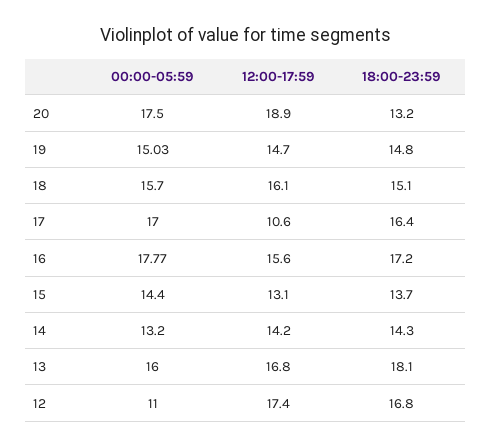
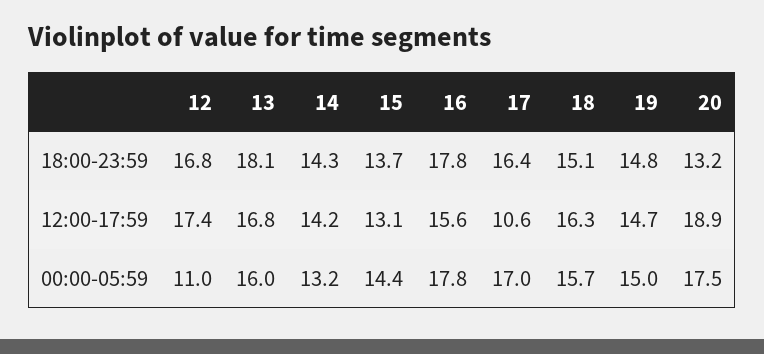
  {
    "00:00-05:59": {
      "20": 17.5,
      "19": 15.03,
      "18": 15.7,
      "17": 17,
      "16": 17.77,
      "15": 14.4,
      "14": 13.2,
      "13": 16,
      "12": 11
    },
    "12:00-17:59": {
      "20": 18.9,
      "19": 14.7,
-     "18": 16.1,
+     "18": 16.3,
      "17": 10.6,
      "16": 15.6,
      "15": 13.1,
      "14": 14.2,
      "13": 16.8,
      "12": 17.4
    },
    "18:00-23:59": {
      "20": 13.2,
      "19": 14.8,
      "18": 15.1,
      "17": 16.4,
-     "16": 17.2,
+     "16": 17.8,
      "15": 13.7,
      "14": 14.3,
      "13": 18.1,
      "12": 16.8
    }
  }

